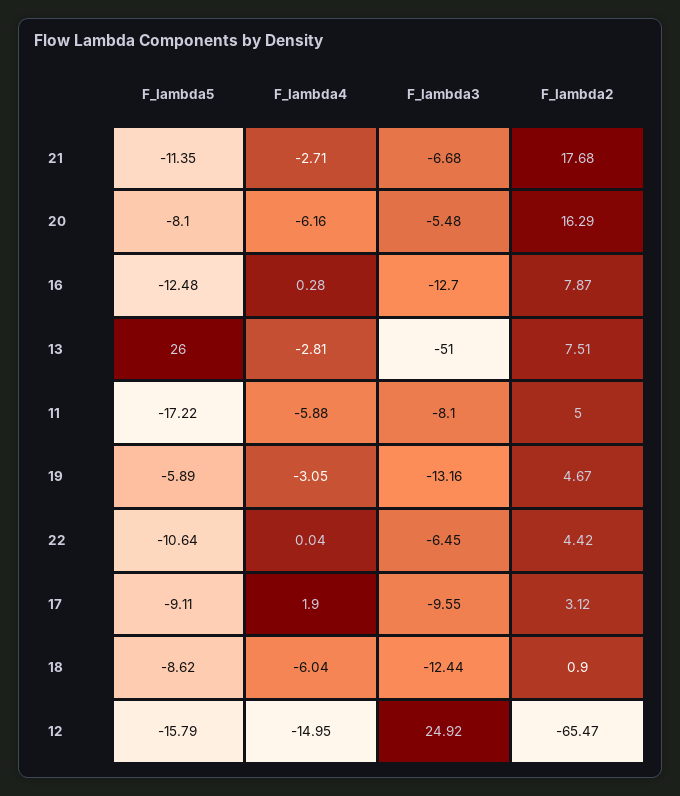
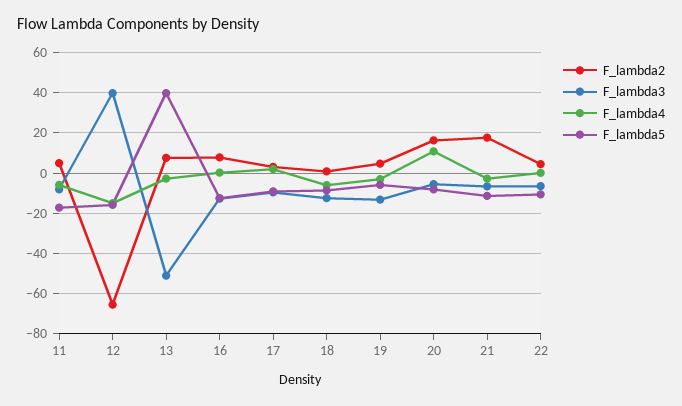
  {
    "F_lambda5": {
      "21": -11.35,
      "20": -8.1,
      "16": -12.48,
-     "13": 26,
+     "13": 40,
      "11": -17.22,
      "19": -5.89,
      "22": -10.64,
      "17": -9.11,
      "18": -8.62,
      "12": -15.79
    },
    "F_lambda4": {
      "21": -2.71,
-     "20": -6.16,
+     "20": 10,
      "16": 0.28,
      "13": -2.81,
      "11": -5.88,
      "19": -3.05,
      "22": 0.04,
      "17": 1.9,
      "18": -6.04,
      "12": -14.95
    },
    "F_lambda3": {
      "21": -6.68,
      "20": -5.48,
      "16": -12.7,
      "13": -51,
      "11": -8.1,
      "19": -13.16,
      "22": -6.45,
      "17": -9.55,
      "18": -12.44,
-     "12": 24.92
+     "12": 40
    },
    "F_lambda2": {
      "21": 17.68,
      "20": 16.29,
      "16": 7.87,
      "13": 7.51,
      "11": 5,
      "19": 4.67,
      "22": 4.42,
      "17": 3.12,
      "18": 0.9,
      "12": -65.47
    }
  }

